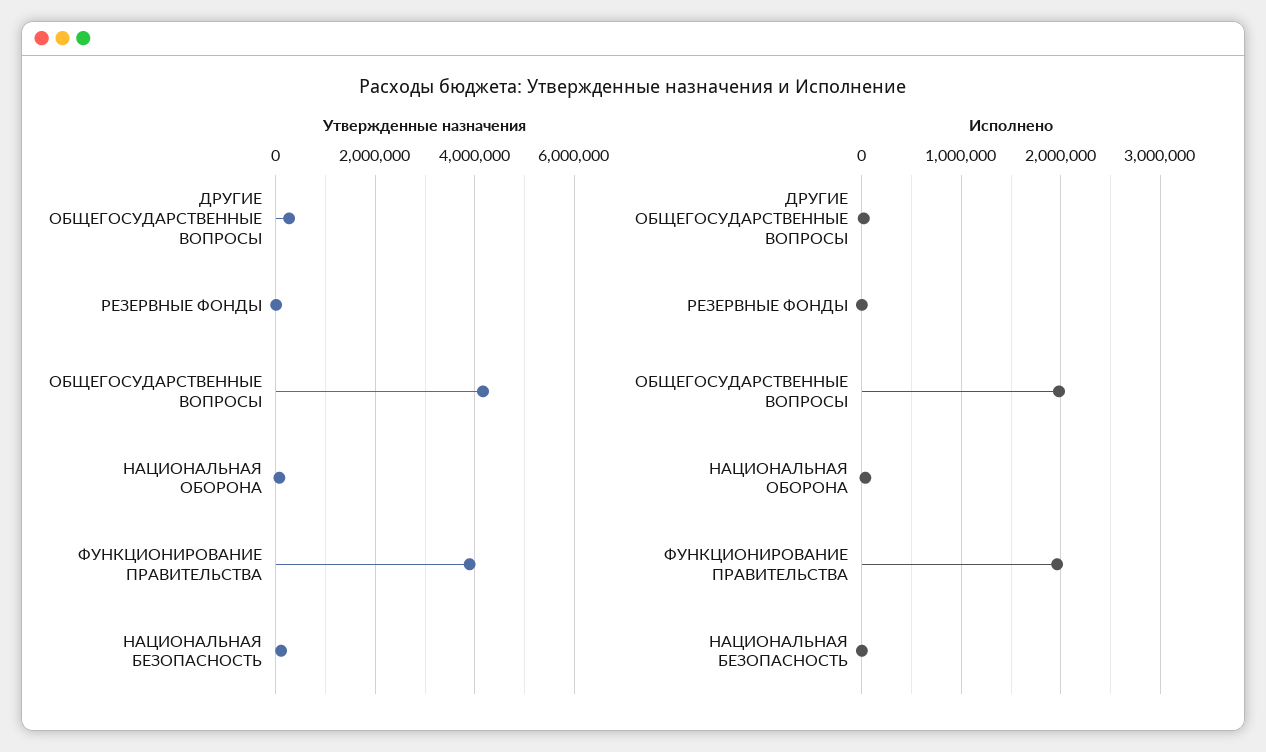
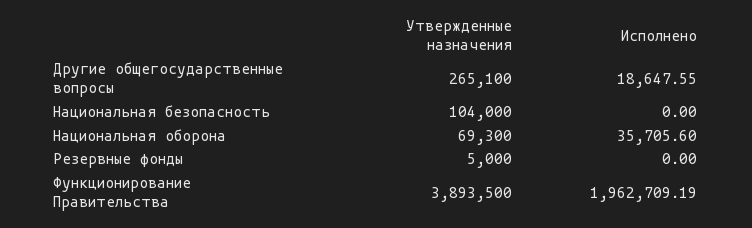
  {
    "Утвержденные назначения": {
      "ДРУГИЕ ОБЩЕГОСУДАРСТВЕННЫЕ ВОПРОСЫ": 265100,
      "РЕЗЕРВНЫЕ ФОНДЫ": 5000,
-     "ОБЩЕГОСУДАРСТВЕННЫЕ ВОПРОСЫ": 4200000,
      "НАЦИОНАЛЬНАЯ ОБОРОНА": 69300,
      "ФУНКЦИОНИРОВАНИЕ ПРАВИТЕЛЬСТВА": 3893500,
      "НАЦИОНАЛЬНАЯ БЕЗОПАСНОСТЬ": 104000
    },
    "Исполнено": {
      "ДРУГИЕ ОБЩЕГОСУДАРСТВЕННЫЕ ВОПРОСЫ": 18647.55,
      "РЕЗЕРВНЫЕ ФОНДЫ": 0,
-     "ОБЩЕГОСУДАРСТВЕННЫЕ ВОПРОСЫ": 2000000,
      "НАЦИОНАЛЬНАЯ ОБОРОНА": 35705.6,
      "ФУНКЦИОНИРОВАНИЕ ПРАВИТЕЛЬСТВА": 1962709.19,
      "НАЦИОНАЛЬНАЯ БЕЗОПАСНОСТЬ": 0
    }
  }

